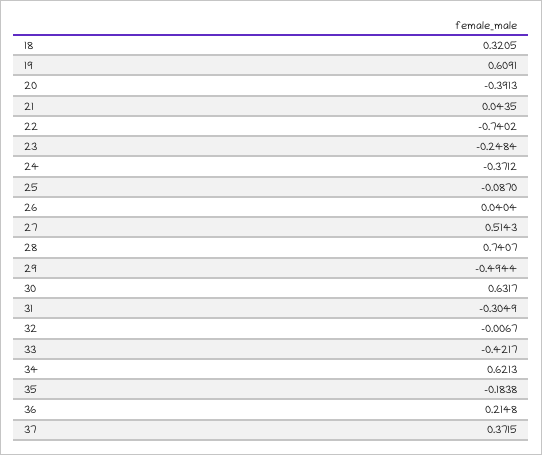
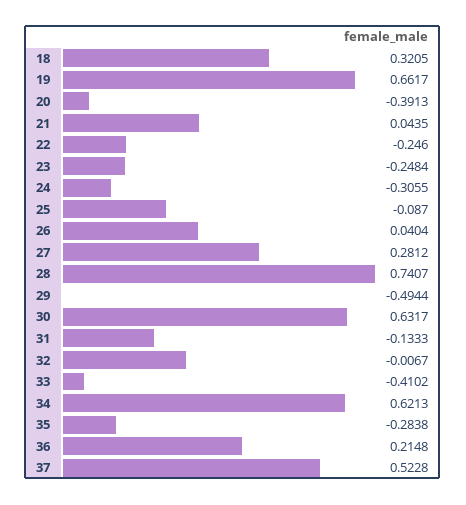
  {
    "18": 0.3205,
-   "19": 0.6091,
+   "19": 0.6617,
    "20": -0.3913,
    "21": 0.0435,
-   "22": -0.7402,
+   "22": -0.246,
    "23": -0.2484,
-   "24": -0.3712,
+   "24": -0.3055,
    "25": -0.087,
    "26": 0.0404,
-   "27": 0.5143,
+   "27": 0.2812,
    "28": 0.7407,
    "29": -0.4944,
    "30": 0.6317,
-   "31": -0.3049,
+   "31": -0.1333,
    "32": -0.0067,
-   "33": -0.4217,
+   "33": -0.4102,
    "34": 0.6213,
-   "35": -0.1838,
+   "35": -0.2838,
    "36": 0.2148,
-   "37": 0.3715
+   "37": 0.5228
  }

